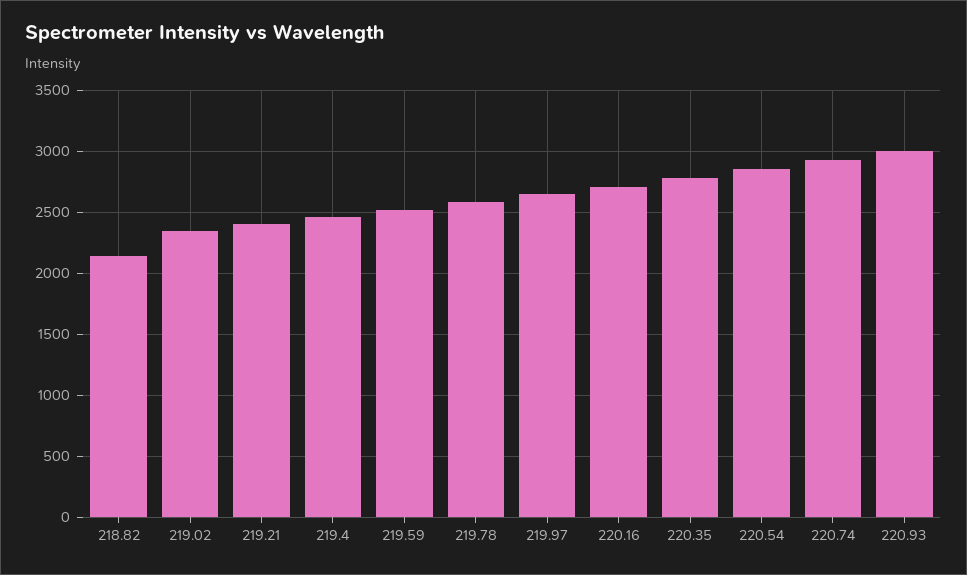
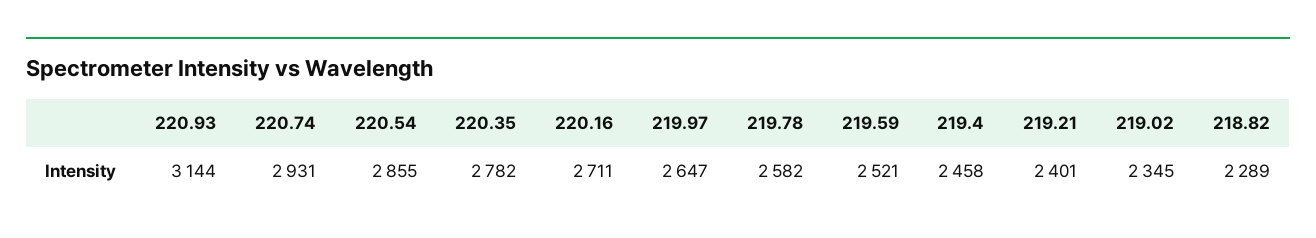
  {
-   "218.82": 2150,
+   "218.82": 2289,
    "219.02": 2345,
    "219.21": 2401,
    "219.4": 2458,
    "219.59": 2521,
    "219.78": 2582,
    "219.97": 2647,
    "220.16": 2711,
    "220.35": 2782,
    "220.54": 2855,
    "220.74": 2931,
-   "220.93": 3000
+   "220.93": 3144
  }

